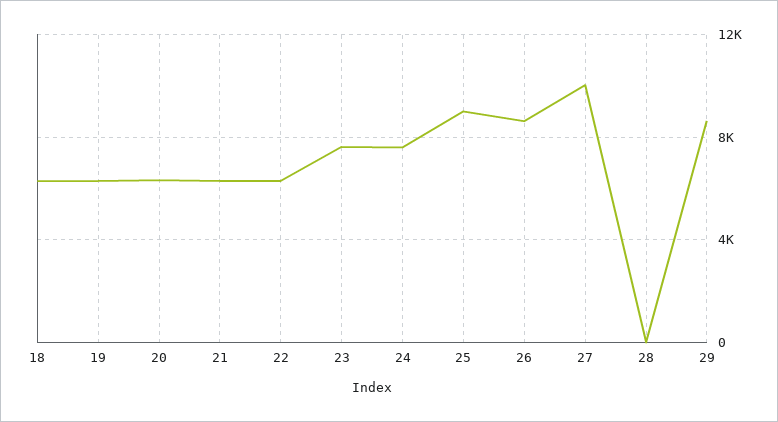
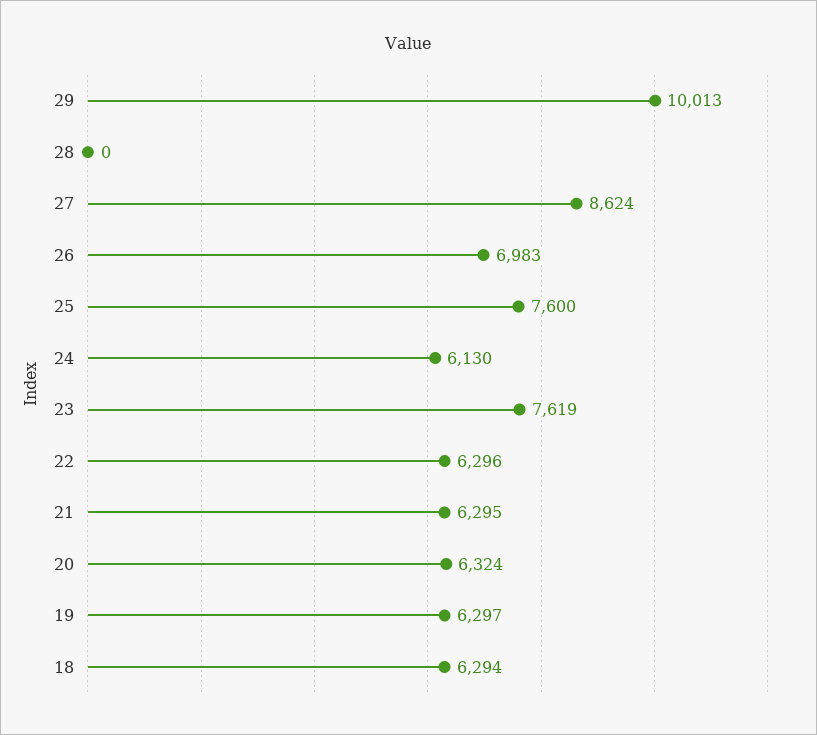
  {
    "18": 6294,
    "19": 6297,
    "20": 6324,
    "21": 6295,
    "22": 6296,
    "23": 7619,
-   "24": 7500,
+   "24": 6130,
-   "25": 9000,
+   "25": 7600,
-   "26": 8500,
+   "26": 6983,
-   "27": 10000,
+   "27": 8624,
    "28": 0,
-   "29": 8500
+   "29": 10013
  }

